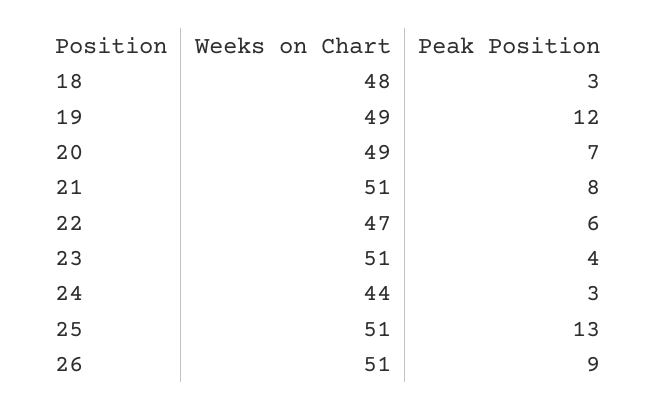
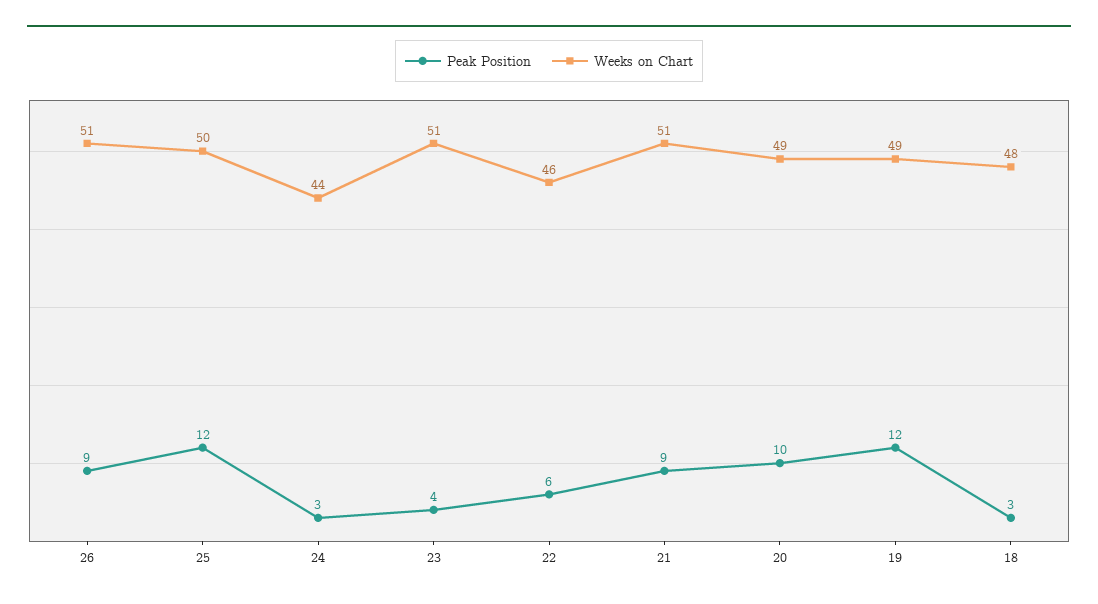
  {
    "Weeks on Chart": {
      "18": 48,
      "19": 49,
      "20": 49,
      "21": 51,
-     "22": 47,
+     "22": 46,
      "23": 51,
      "24": 44,
-     "25": 51,
+     "25": 50,
      "26": 51
    },
    "Peak Position": {
      "18": 3,
      "19": 12,
-     "20": 7,
+     "20": 10,
-     "21": 8,
+     "21": 9,
      "22": 6,
      "23": 4,
      "24": 3,
-     "25": 13,
+     "25": 12,
      "26": 9
    }
  }

